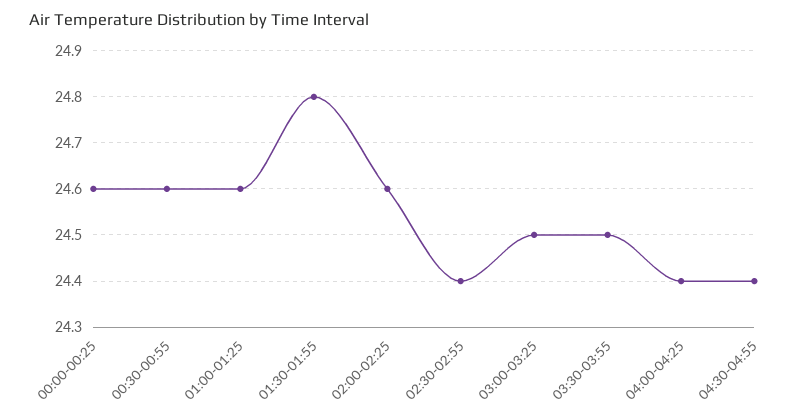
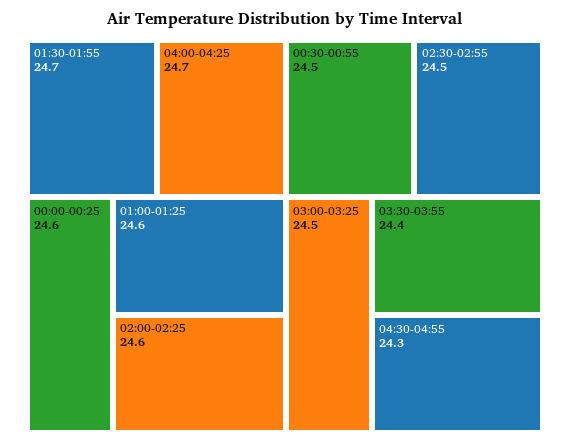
  {
    "00:00-00:25": 24.6,
-   "00:30-00:55": 24.6,
+   "00:30-00:55": 24.5,
    "01:00-01:25": 24.6,
-   "01:30-01:55": 24.8,
+   "01:30-01:55": 24.7,
    "02:00-02:25": 24.6,
-   "02:30-02:55": 24.4,
+   "02:30-02:55": 24.5,
    "03:00-03:25": 24.5,
-   "03:30-03:55": 24.5,
+   "03:30-03:55": 24.4,
-   "04:00-04:25": 24.4,
+   "04:00-04:25": 24.7,
-   "04:30-04:55": 24.4
+   "04:30-04:55": 24.3
  }

